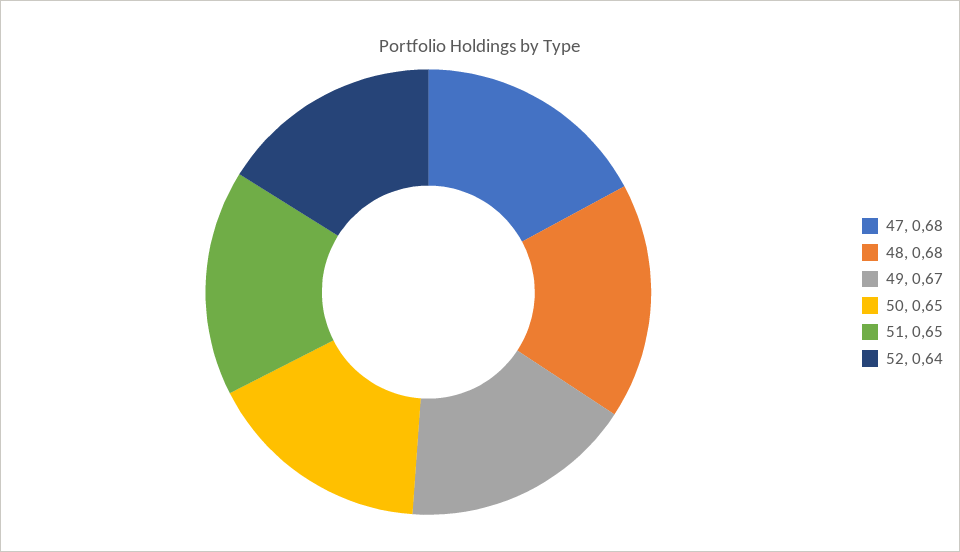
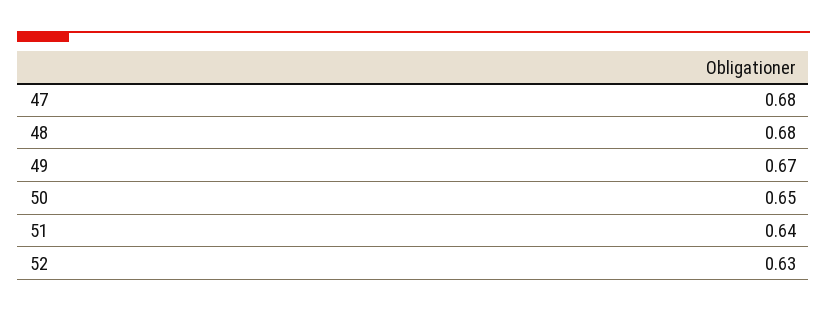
  {
    "47": 0.68,
    "48": 0.68,
    "49": 0.67,
    "50": 0.65,
-   "51": 0.65,
+   "51": 0.64,
-   "52": 0.64
+   "52": 0.63
  }

